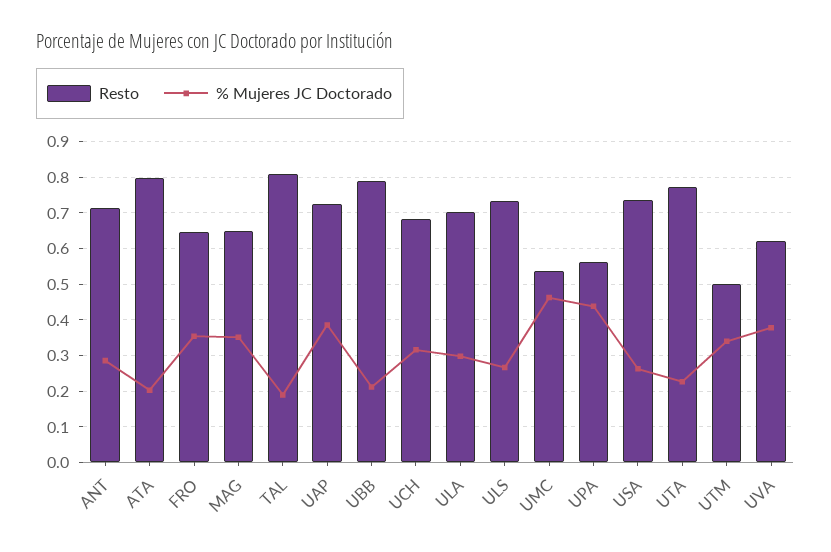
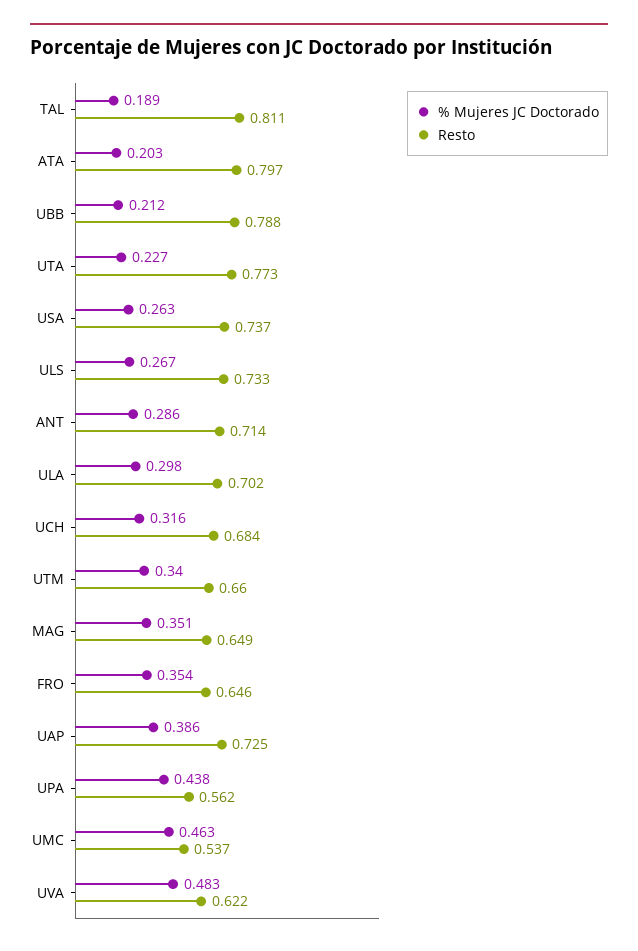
  {
    "Resto": {
      "ANT": 0.714,
      "ATA": 0.797,
      "FRO": 0.646,
      "MAG": 0.649,
      "TAL": 0.811,
      "UAP": 0.725,
      "UBB": 0.788,
      "UCH": 0.684,
      "ULA": 0.702,
      "ULS": 0.733,
      "UMC": 0.537,
      "UPA": 0.562,
      "USA": 0.737,
      "UTA": 0.773,
-     "UTM": 0.5,
+     "UTM": 0.66,
      "UVA": 0.622
    },
    "% Mujeres JC Doctorado": {
      "ANT": 0.286,
      "ATA": 0.203,
      "FRO": 0.354,
      "MAG": 0.351,
      "TAL": 0.189,
      "UAP": 0.386,
      "UBB": 0.212,
      "UCH": 0.316,
      "ULA": 0.298,
      "ULS": 0.267,
      "UMC": 0.463,
      "UPA": 0.438,
      "USA": 0.263,
      "UTA": 0.227,
      "UTM": 0.34,
-     "UVA": 0.38
+     "UVA": 0.483
    }
  }

